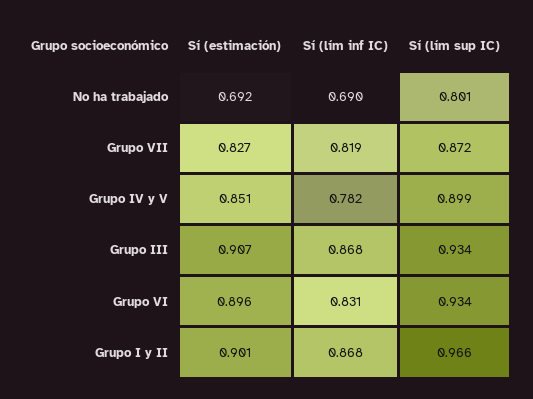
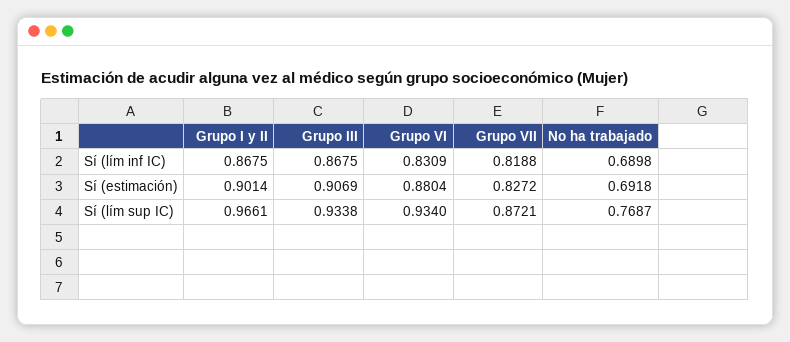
  {
    "Sí (estimación)": {
      "No ha trabajado": 0.6918,
      "Grupo VII": 0.8272,
-     "Grupo IV y V": 0.851,
      "Grupo III": 0.9069,
-     "Grupo VI": 0.896,
+     "Grupo VI": 0.8804,
      "Grupo I y II": 0.9014
    },
    "Sí (lím inf IC)": {
      "No ha trabajado": 0.6898,
      "Grupo VII": 0.8188,
-     "Grupo IV y V": 0.782,
      "Grupo III": 0.8675,
      "Grupo VI": 0.8309,
      "Grupo I y II": 0.8675
    },
    "Sí (lím sup IC)": {
-     "No ha trabajado": 0.801,
+     "No ha trabajado": 0.7687,
      "Grupo VII": 0.8721,
-     "Grupo IV y V": 0.899,
      "Grupo III": 0.9338,
      "Grupo VI": 0.934,
      "Grupo I y II": 0.9661
    }
  }

